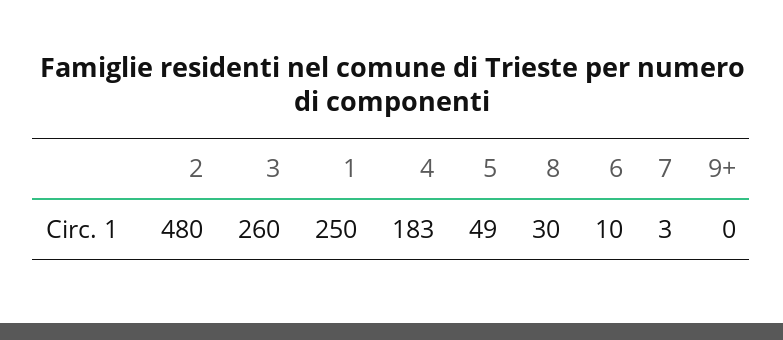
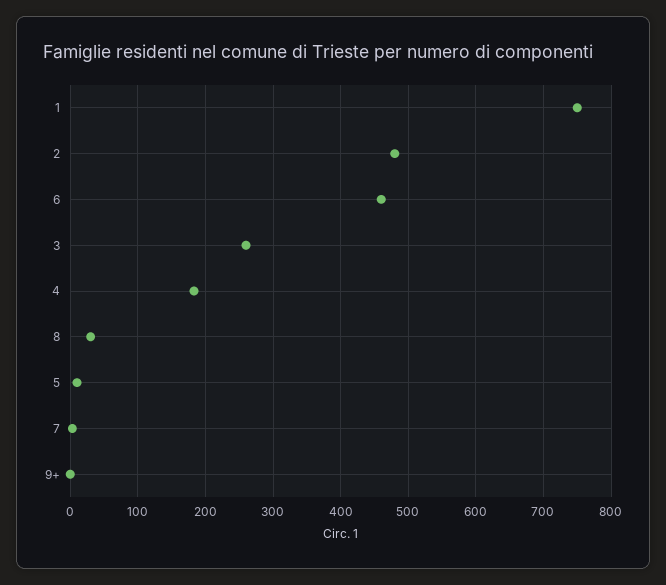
  {
    "2": 480,
    "3": 260,
-   "1": 250,
+   "1": 750,
    "4": 183,
-   "5": 49,
+   "5": 10,
    "8": 30,
-   "6": 10,
+   "6": 460,
    "7": 3,
    "9+": 0
  }

